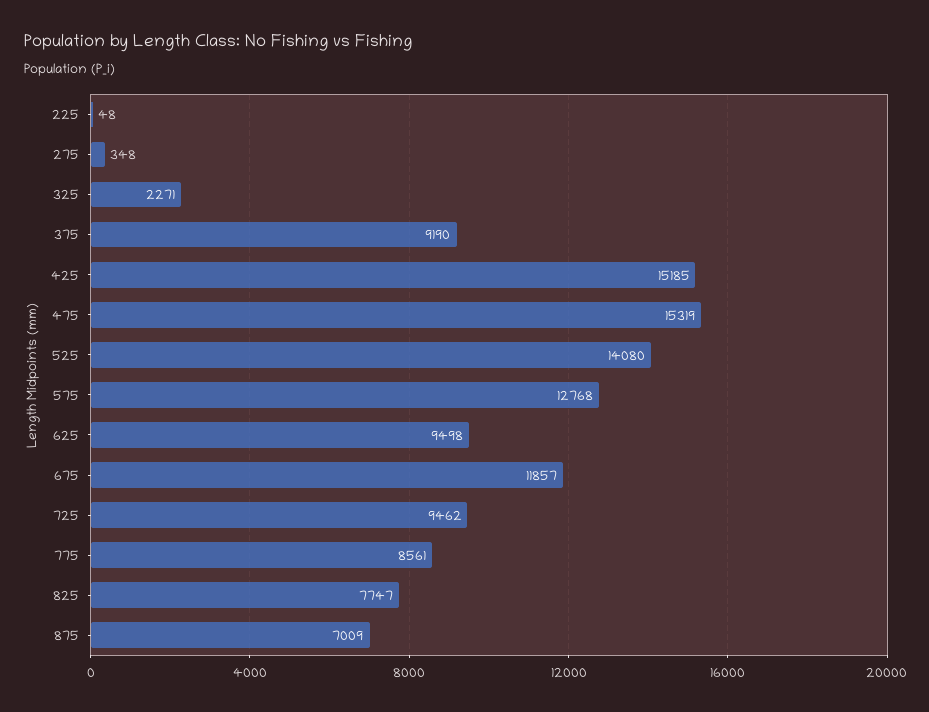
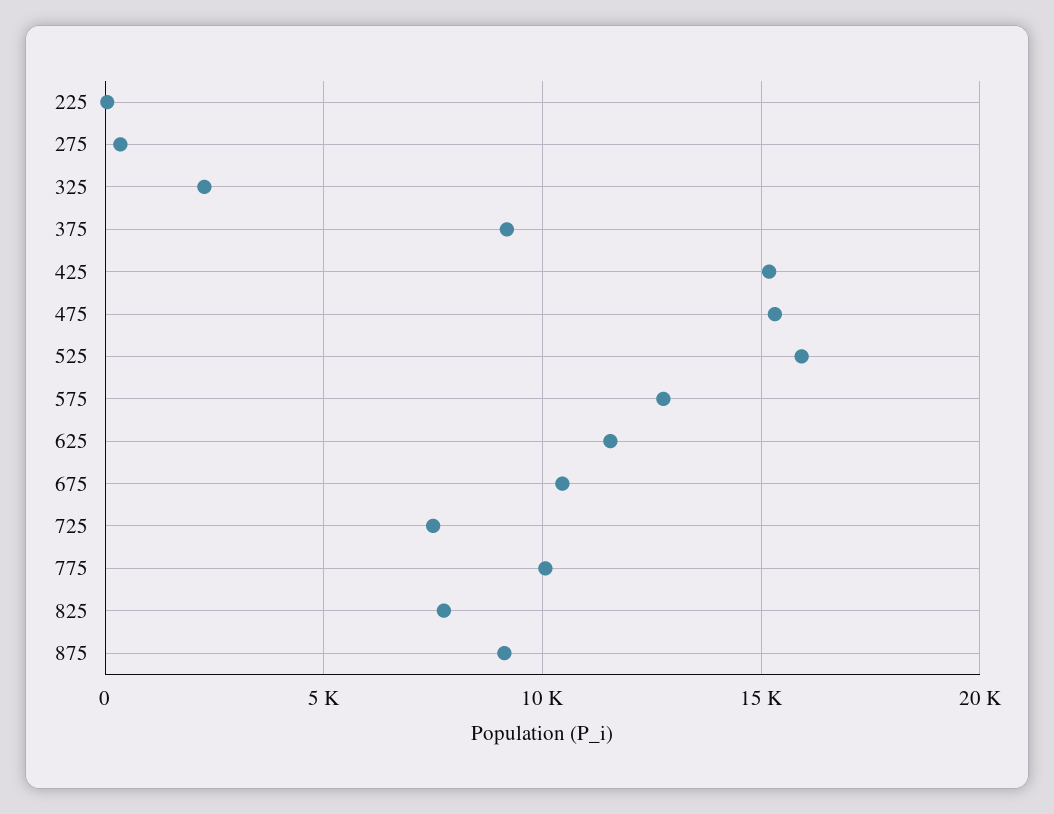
  {
    "225": 48,
    "275": 348,
    "325": 2271,
    "375": 9190,
    "425": 15185,
    "475": 15319,
-   "525": 14080,
+   "525": 16000,
    "575": 12768,
-   "625": 9498,
+   "625": 11500,
-   "675": 11857,
+   "675": 10500,
-   "725": 9462,
+   "725": 7500,
-   "775": 8561,
+   "775": 10000,
    "825": 7747,
-   "875": 7009
+   "875": 9000
  }

